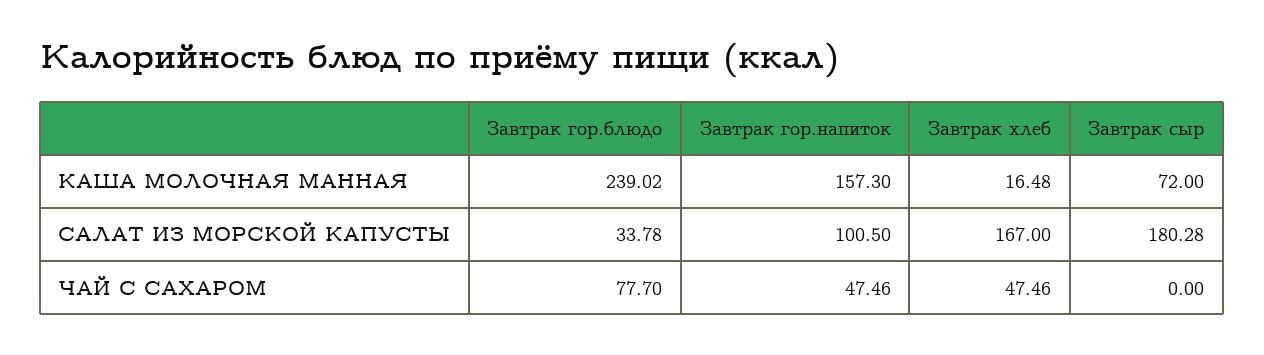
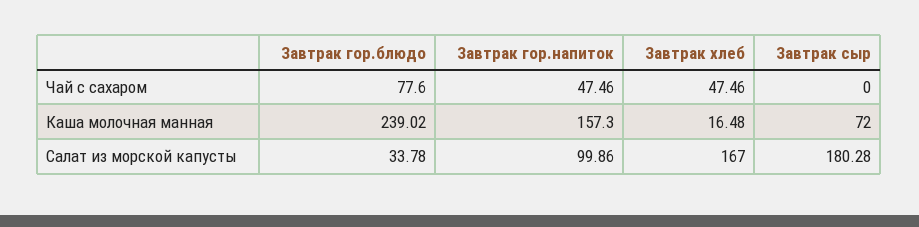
  {
    "Завтрак гор.блюдо": {
      "КАША МОЛОЧНАЯ МАННАЯ": 239.02,
      "САЛАТ ИЗ МОРСКОЙ КАПУСТЫ": 33.78,
-     "ЧАЙ С САХАРОМ": 77.7
+     "ЧАЙ С САХАРОМ": 77.6
    },
    "Завтрак гор.напиток": {
      "КАША МОЛОЧНАЯ МАННАЯ": 157.3,
-     "САЛАТ ИЗ МОРСКОЙ КАПУСТЫ": 100.5,
+     "САЛАТ ИЗ МОРСКОЙ КАПУСТЫ": 99.86,
      "ЧАЙ С САХАРОМ": 47.46
    },
    "Завтрак хлеб": {
      "КАША МОЛОЧНАЯ МАННАЯ": 16.48,
      "САЛАТ ИЗ МОРСКОЙ КАПУСТЫ": 167,
      "ЧАЙ С САХАРОМ": 47.46
    },
    "Завтрак сыр": {
      "КАША МОЛОЧНАЯ МАННАЯ": 72,
      "САЛАТ ИЗ МОРСКОЙ КАПУСТЫ": 180.28,
      "ЧАЙ С САХАРОМ": 0
    }
  }

